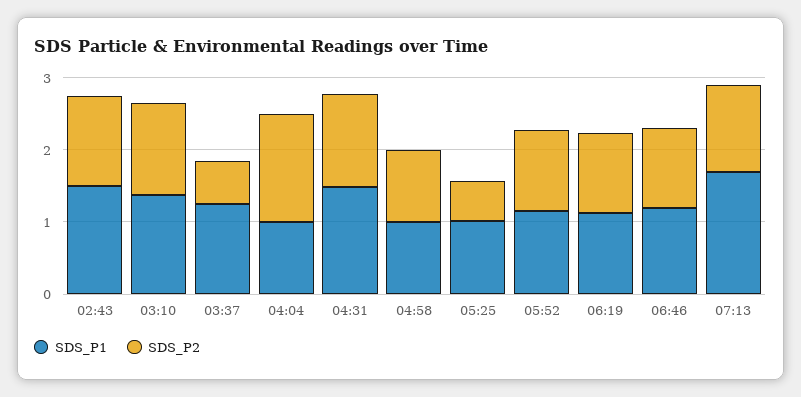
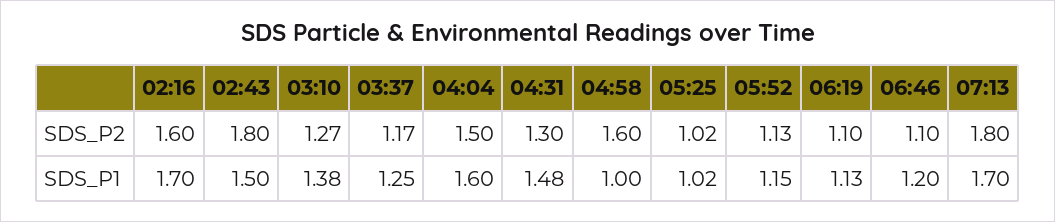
  {
    "SDS_P1": {
      "02:43": 1.5,
      "03:10": 1.38,
      "03:37": 1.25,
-     "04:04": 1,
+     "04:04": 1.6,
      "04:31": 1.48,
      "04:58": 1,
      "05:25": 1.02,
      "05:52": 1.15,
      "06:19": 1.13,
      "06:46": 1.2,
-     "07:13": 1.7
+     "07:13": 1.7,
+     "02:16": 1.7
    },
    "SDS_P2": {
-     "02:43": 1.2,
+     "02:43": 1.8,
      "03:10": 1.27,
-     "03:37": 0.6,
+     "03:37": 1.17,
      "04:04": 1.5,
      "04:31": 1.3,
-     "04:58": 1,
+     "04:58": 1.6,
-     "05:25": 0.6,
+     "05:25": 1.02,
      "05:52": 1.13,
      "06:19": 1.1,
      "06:46": 1.1,
-     "07:13": 1.2
+     "07:13": 1.8,
+     "02:16": 1.6
    }
  }

